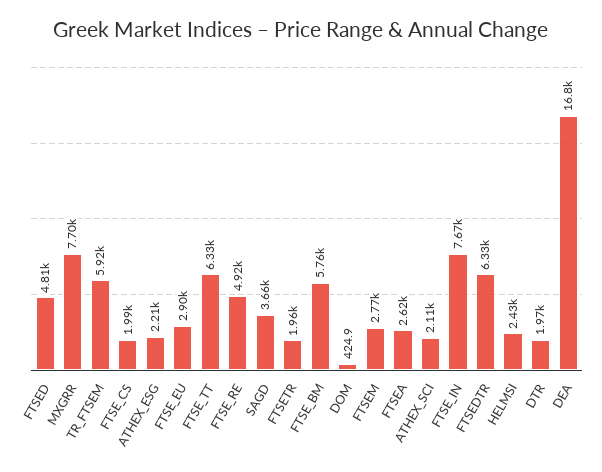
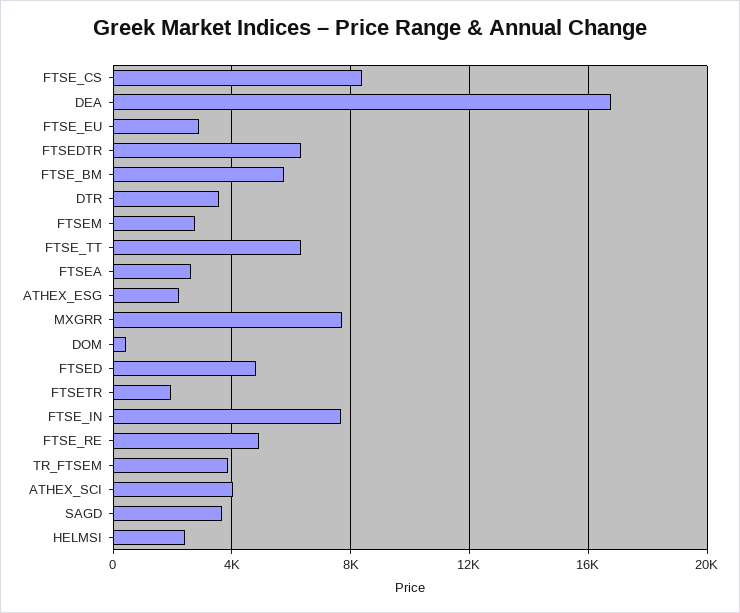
  {
    "FTSED": 4810,
    "MXGRR": 7700,
-   "TR_FTSEM": 5920,
+   "TR_FTSEM": 4000,
-   "FTSE_CS": 1990,
+   "FTSE_CS": 8500,
    "ATHEX_ESG": 2210,
    "FTSE_EU": 2900,
    "FTSE_TT": 6330,
    "FTSE_RE": 4920,
    "SAGD": 3660,
    "FTSETR": 1960,
    "FTSE_BM": 5760,
    "DOM": 424.9,
    "FTSEM": 2770,
    "FTSEA": 2620,
-   "ATHEX_SCI": 2110,
+   "ATHEX_SCI": 4000,
    "FTSE_IN": 7670,
    "FTSEDTR": 6330,
    "HELMSI": 2430,
-   "DTR": 1970,
+   "DTR": 3500,
    "DEA": 16800
  }

